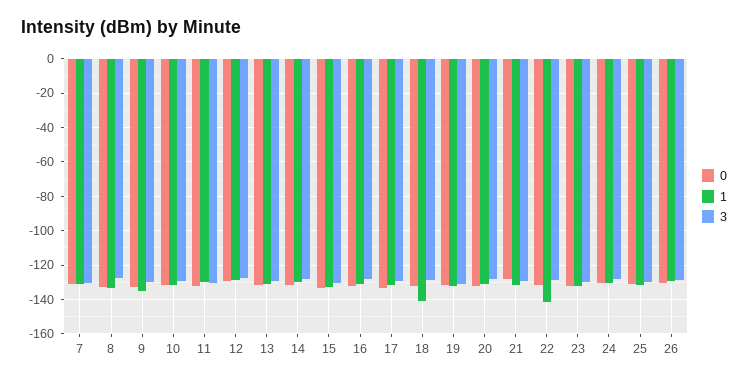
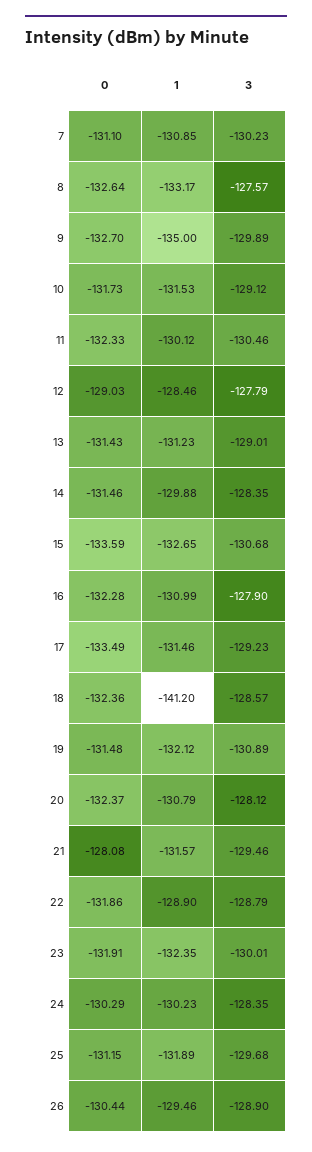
  {
    "0": {
      "7": -131.1,
      "8": -132.64,
      "9": -132.7,
      "10": -131.73,
      "11": -132.33,
      "12": -129.03,
      "13": -131.43,
      "14": -131.46,
      "15": -133.59,
      "16": -132.28,
      "17": -133.49,
      "18": -132.36,
      "19": -131.48,
      "20": -132.37,
      "21": -128.08,
      "22": -131.86,
      "23": -131.91,
      "24": -130.29,
      "25": -131.15,
      "26": -130.44
    },
    "1": {
      "7": -130.85,
      "8": -133.17,
      "9": -135,
      "10": -131.53,
      "11": -130.12,
      "12": -128.46,
      "13": -131.23,
      "14": -129.88,
      "15": -132.65,
      "16": -130.99,
      "17": -131.46,
      "18": -141.2,
      "19": -132.12,
      "20": -130.79,
      "21": -131.57,
-     "22": -140,
+     "22": -128.9,
      "23": -132.35,
      "24": -130.23,
      "25": -131.89,
      "26": -129.46
    },
    "3": {
      "7": -130.23,
      "8": -127.57,
      "9": -129.89,
      "10": -129.12,
      "11": -130.46,
      "12": -127.79,
      "13": -129.01,
      "14": -128.35,
      "15": -130.68,
      "16": -127.9,
      "17": -129.23,
      "18": -128.57,
      "19": -130.89,
      "20": -128.12,
      "21": -129.46,
      "22": -128.79,
      "23": -130.01,
      "24": -128.35,
      "25": -129.68,
      "26": -128.9
    }
  }

